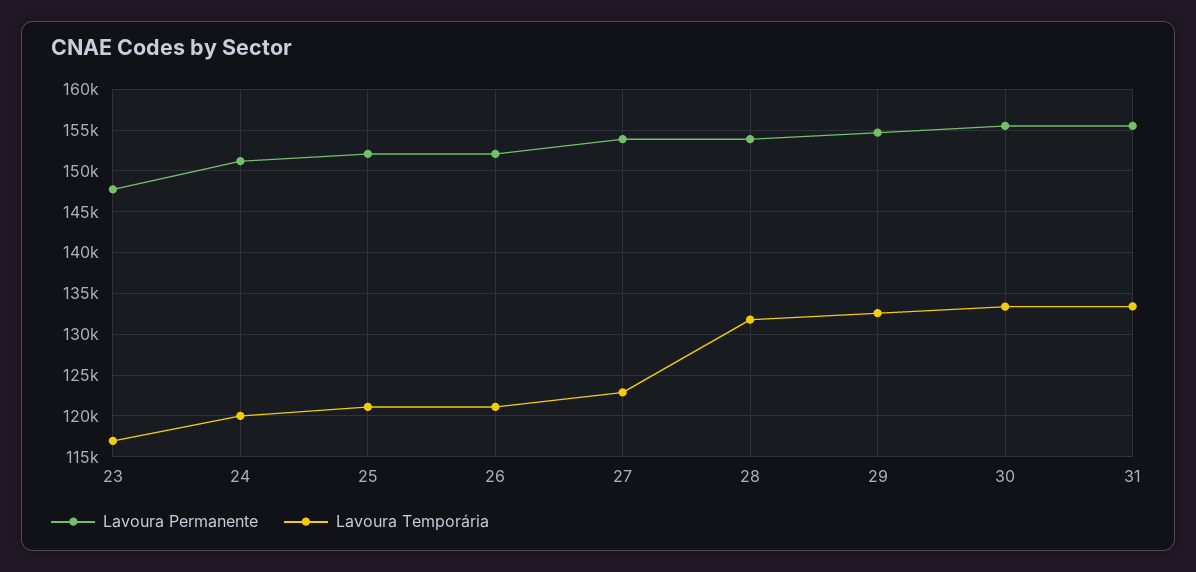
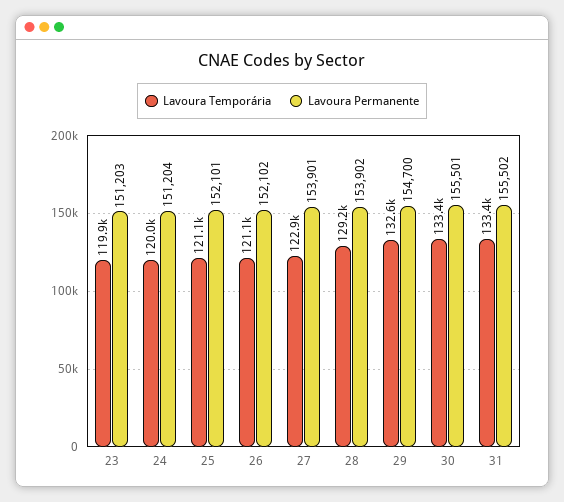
  {
    "Lavoura Permanente": {
-     "23": 148000,
+     "23": 151203,
      "24": 151204,
      "25": 152101,
      "26": 152102,
      "27": 153901,
      "28": 153902,
      "29": 154700,
      "30": 155501,
      "31": 155502
    },
    "Lavoura Temporária": {
-     "23": 117000,
+     "23": 119900,
      "24": 120000,
      "25": 121100,
      "26": 121100,
      "27": 122900,
-     "28": 132000,
+     "28": 129200,
      "29": 132600,
      "30": 133400,
      "31": 133400
    }
  }

